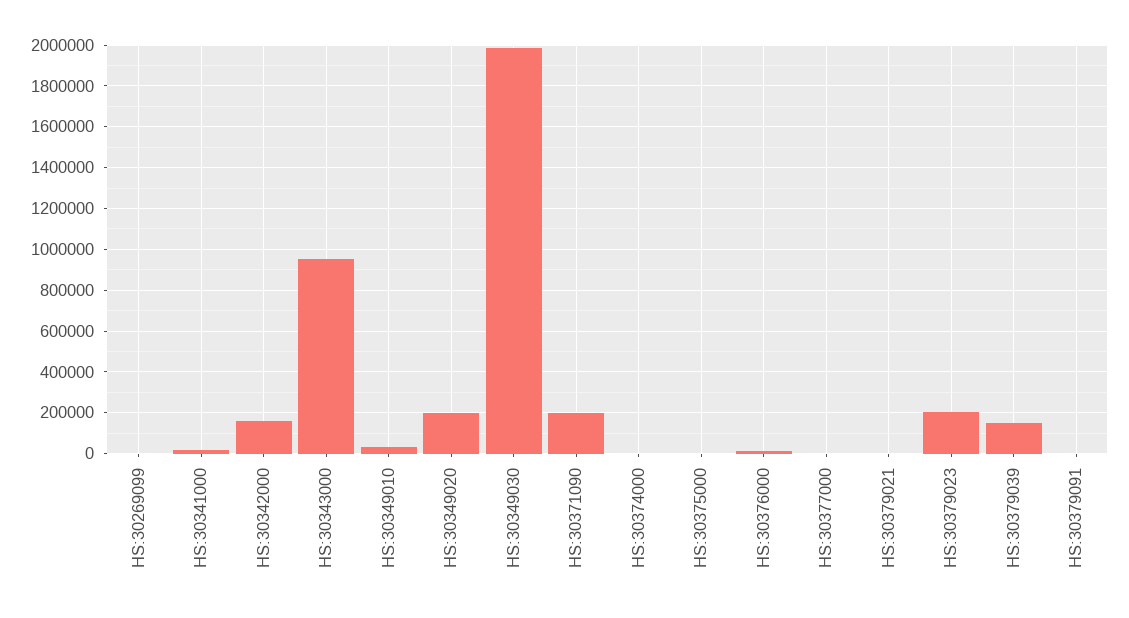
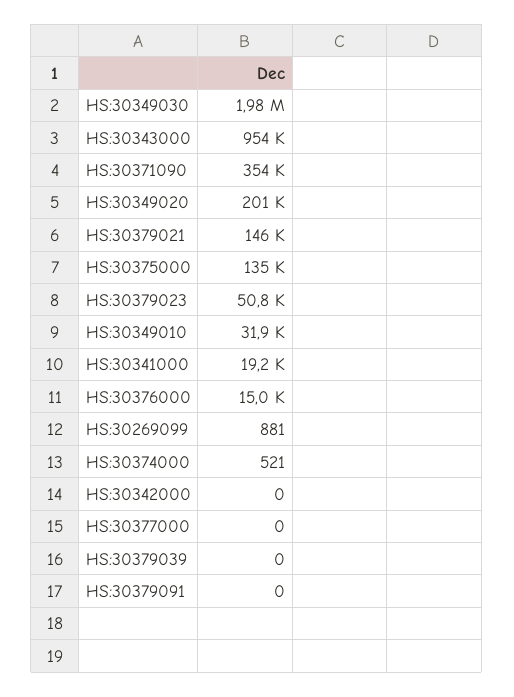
  {
    "HS:30269099": 881,
    "HS:30341000": 19200,
-   "HS:30342000": 150000,
+   "HS:30342000": 0,
    "HS:30343000": 954000,
    "HS:30349010": 31900,
    "HS:30349020": 201000,
    "HS:30349030": 1980000,
-   "HS:30371090": 200000,
+   "HS:30371090": 354000,
    "HS:30374000": 521,
-   "HS:30375000": 0,
+   "HS:30375000": 135000,
    "HS:30376000": 15000,
    "HS:30377000": 0,
-   "HS:30379021": 0,
+   "HS:30379021": 146000,
-   "HS:30379023": 200000,
+   "HS:30379023": 50800,
-   "HS:30379039": 150000,
+   "HS:30379039": 0,
    "HS:30379091": 0
  }

